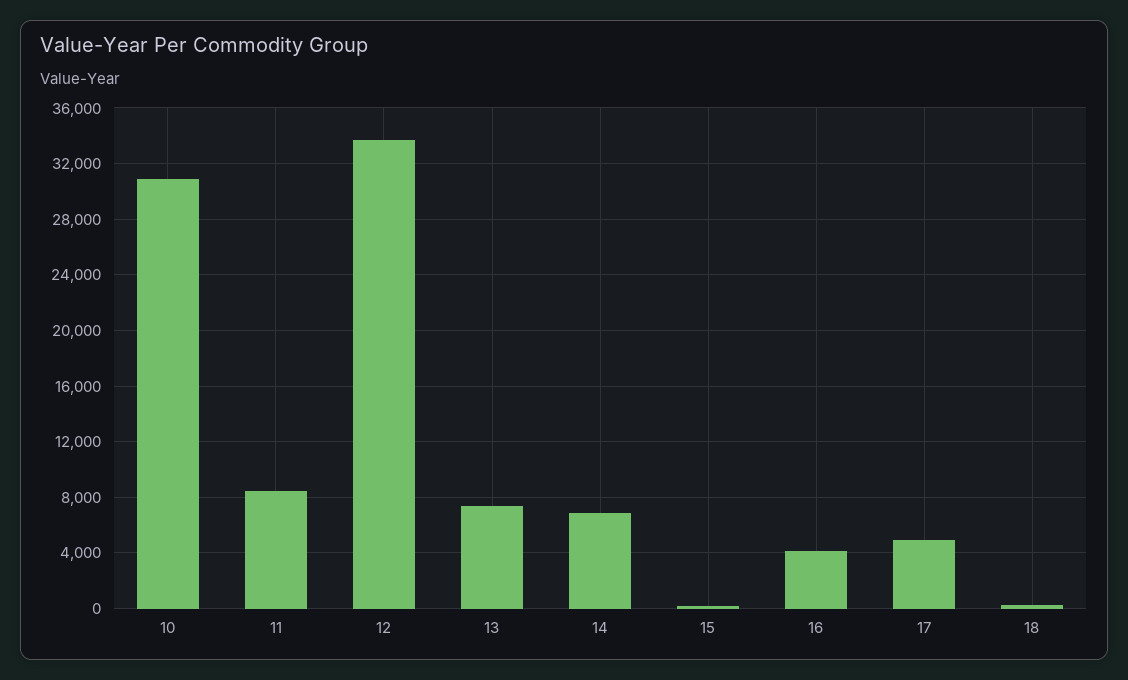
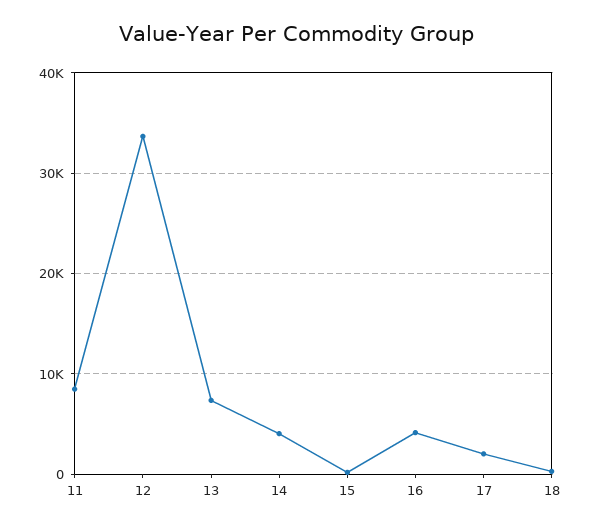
  {
-   "10": 31000,
    "11": 8500,
    "12": 33500,
    "13": 7500,
-   "14": 7000,
+   "14": 4000,
    "15": 0,
    "16": 4000,
-   "17": 5000,
+   "17": 2000,
    "18": 500
  }

